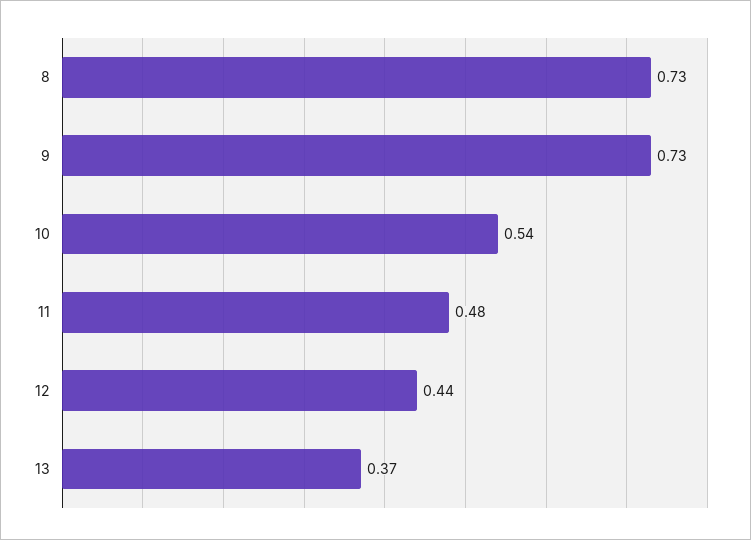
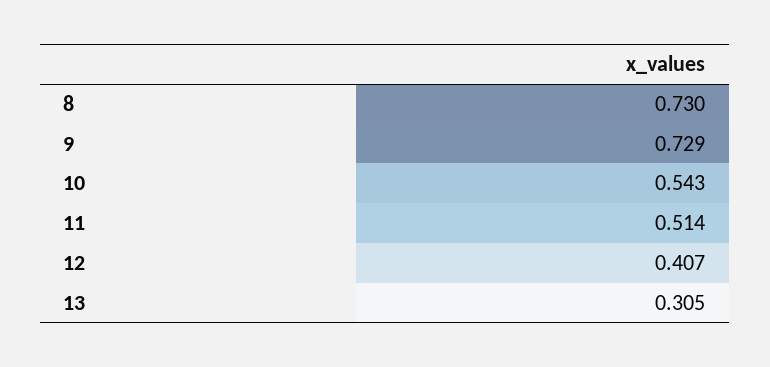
  {
    "8": 0.73,
    "9": 0.729,
    "10": 0.543,
-   "11": 0.48,
+   "11": 0.514,
-   "12": 0.44,
+   "12": 0.407,
-   "13": 0.37
+   "13": 0.305
  }

